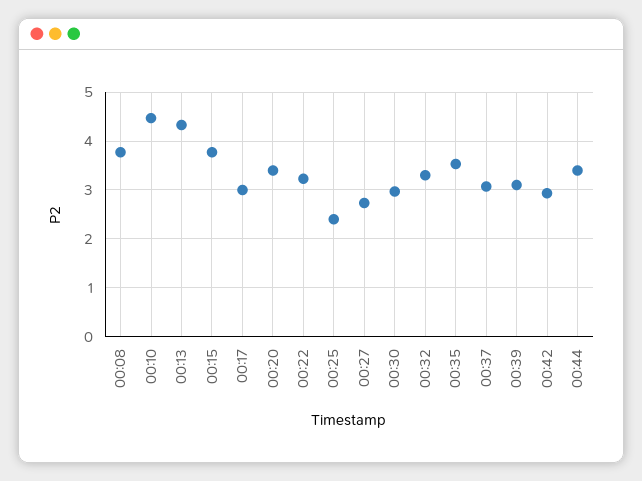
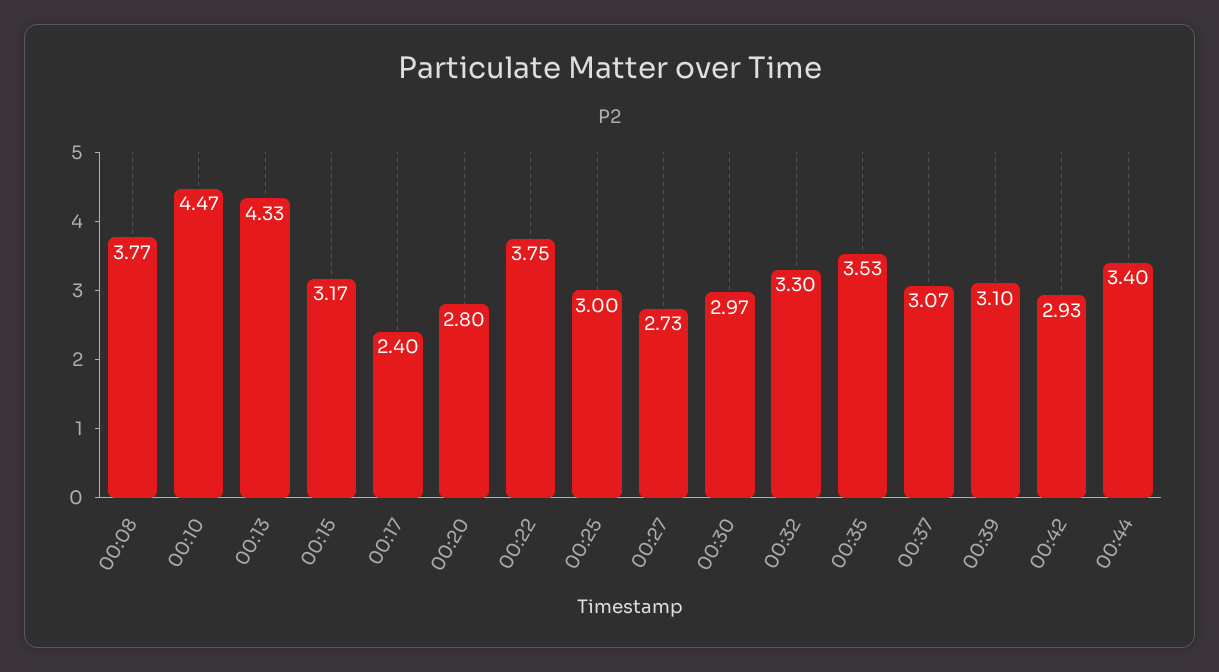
  {
    "00:08": 3.77,
    "00:10": 4.47,
    "00:13": 4.33,
-   "00:15": 3.8,
+   "00:15": 3.17,
-   "00:17": 3,
+   "00:17": 2.4,
-   "00:20": 3.4,
+   "00:20": 2.8,
-   "00:22": 3.2,
+   "00:22": 3.75,
-   "00:25": 2.4,
+   "00:25": 3,
    "00:27": 2.73,
    "00:30": 2.97,
    "00:32": 3.3,
    "00:35": 3.53,
    "00:37": 3.07,
    "00:39": 3.1,
    "00:42": 2.93,
    "00:44": 3.4
  }

